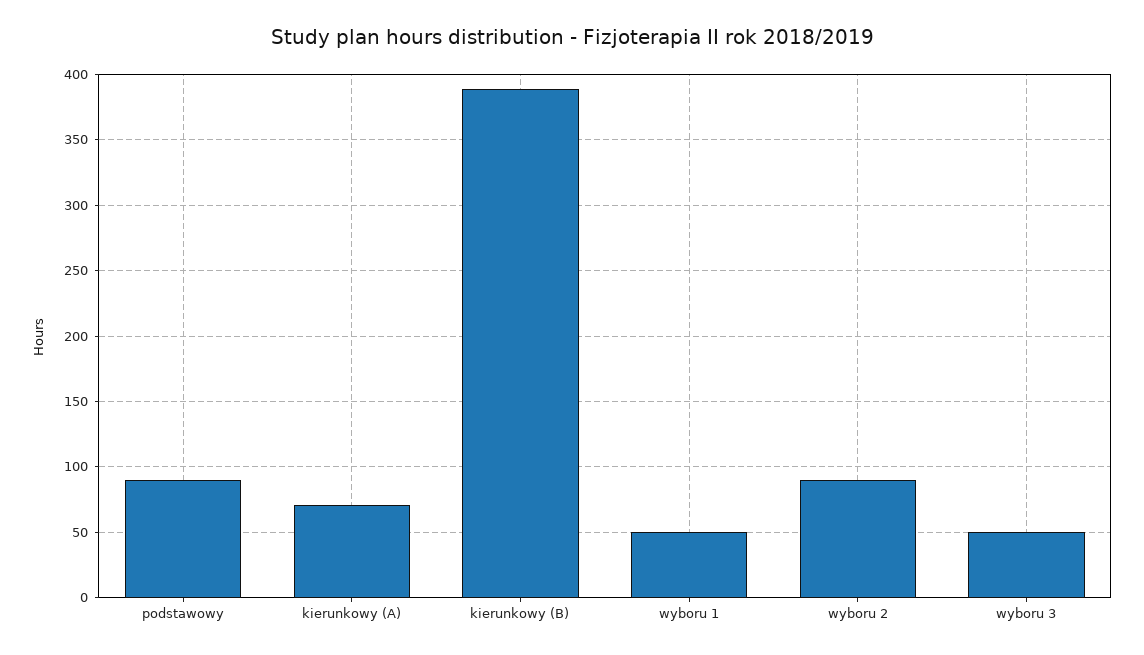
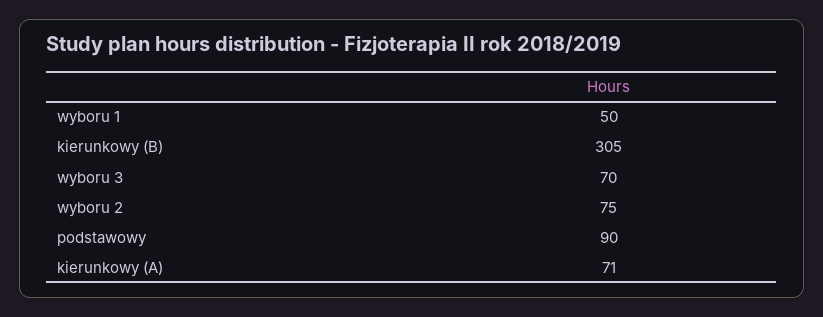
  {
    "podstawowy": 90,
    "kierunkowy (A)": 71,
-   "kierunkowy (B)": 390,
+   "kierunkowy (B)": 305,
    "wyboru 1": 50,
-   "wyboru 2": 90,
+   "wyboru 2": 75,
-   "wyboru 3": 50
+   "wyboru 3": 70
  }

